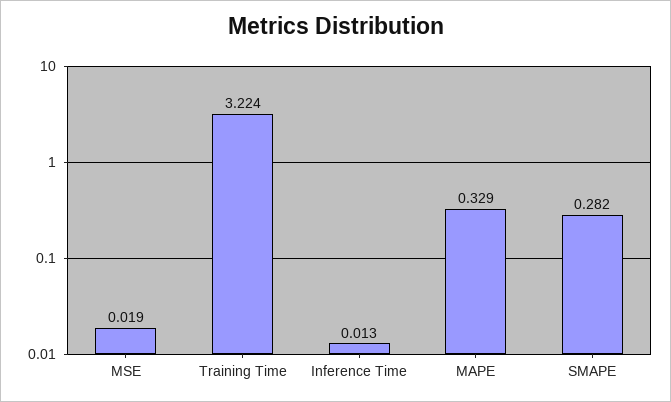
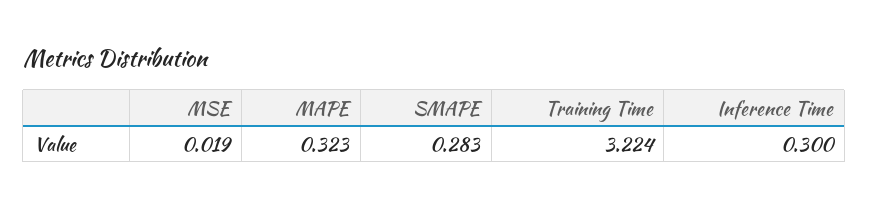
  {
    "MSE": 0.019,
    "Training Time": 3.224,
-   "Inference Time": 0.013,
+   "Inference Time": 0.3,
-   "MAPE": 0.329,
+   "MAPE": 0.323,
-   "SMAPE": 0.282
+   "SMAPE": 0.283
  }

